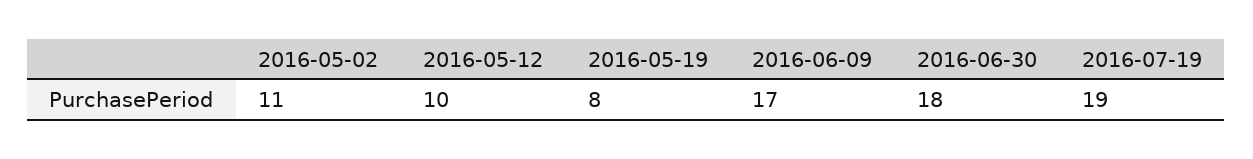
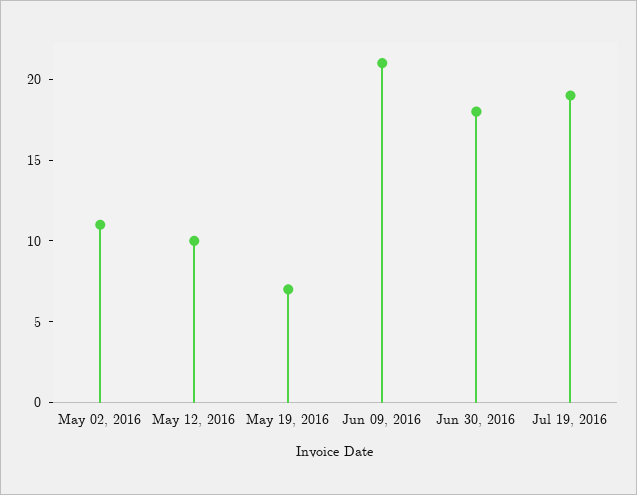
  {
    "2016-05-02": 11,
    "2016-05-12": 10,
-   "2016-05-19": 8,
+   "2016-05-19": 7,
-   "2016-06-09": 17,
+   "2016-06-09": 21,
    "2016-06-30": 18,
    "2016-07-19": 19
  }

